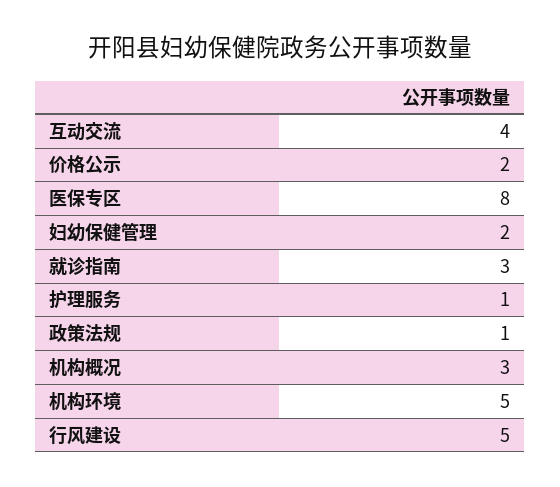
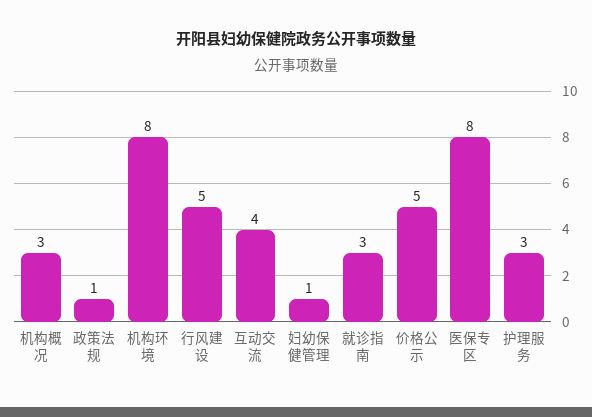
  {
    "互动交流": 4,
-   "价格公示": 2,
+   "价格公示": 5,
    "医保专区": 8,
-   "妇幼保健管理": 2,
+   "妇幼保健管理": 1,
    "就诊指南": 3,
-   "护理服务": 1,
+   "护理服务": 3,
    "政策法规": 1,
    "机构概况": 3,
-   "机构环境": 5,
+   "机构环境": 8,
    "行风建设": 5
  }

